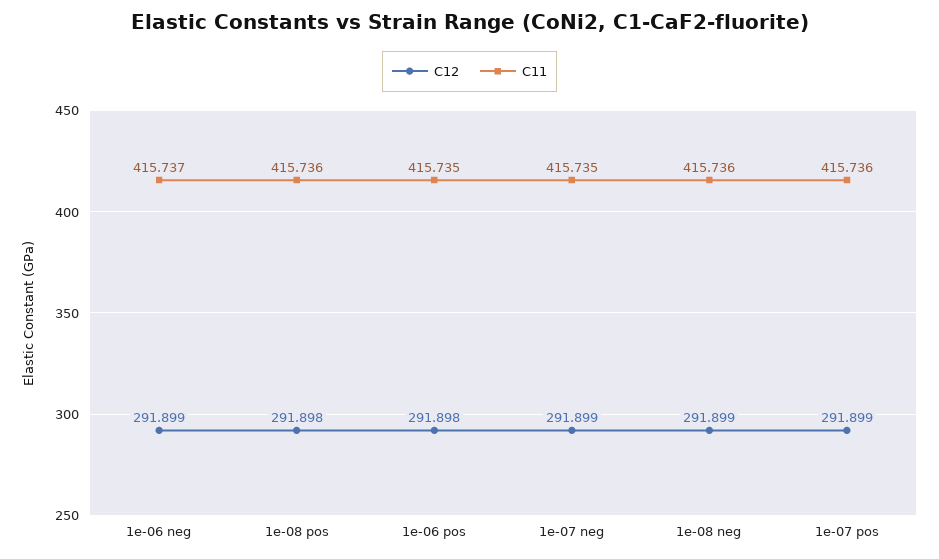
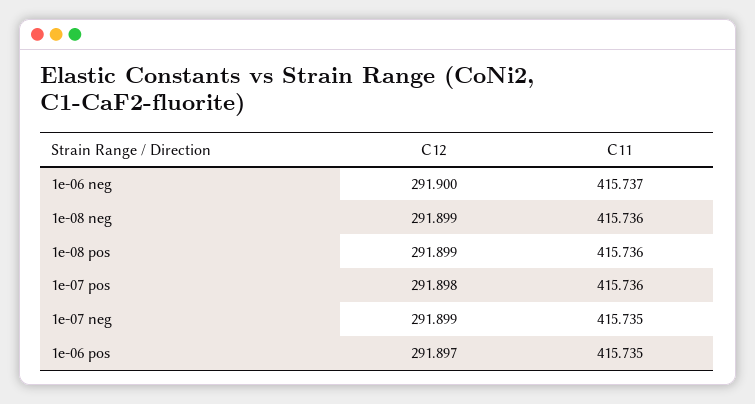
  {
    "C12": {
-     "1e-06 neg": 291.899,
+     "1e-06 neg": 291.9,
-     "1e-08 pos": 291.898,
+     "1e-08 pos": 291.899,
-     "1e-06 pos": 291.898,
+     "1e-06 pos": 291.897,
      "1e-07 neg": 291.899,
      "1e-08 neg": 291.899,
-     "1e-07 pos": 291.899
+     "1e-07 pos": 291.898
    },
    "C11": {
      "1e-06 neg": 415.737,
      "1e-08 pos": 415.736,
      "1e-06 pos": 415.735,
      "1e-07 neg": 415.735,
      "1e-08 neg": 415.736,
      "1e-07 pos": 415.736
    }
  }

